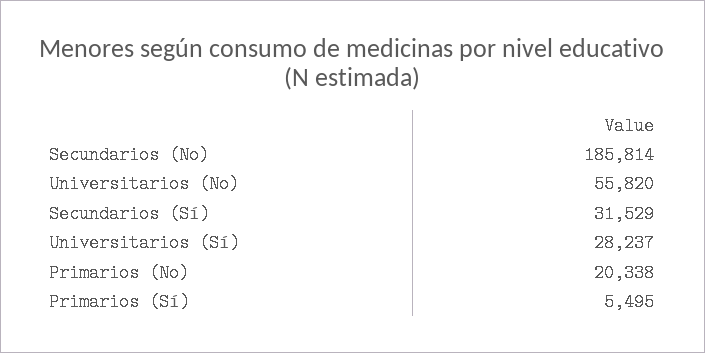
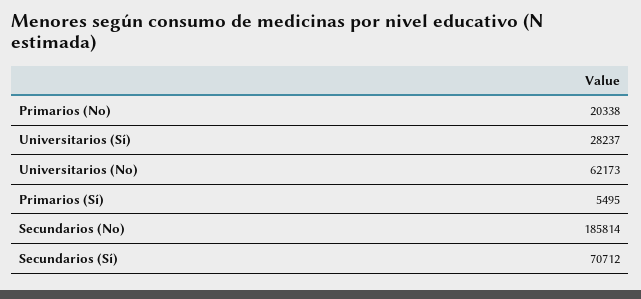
  {
    "Secundarios (No)": 185814,
-   "Universitarios (No)": 55820,
+   "Universitarios (No)": 62173,
-   "Secundarios (Sí)": 31529,
+   "Secundarios (Sí)": 70712,
    "Universitarios (Sí)": 28237,
    "Primarios (No)": 20338,
    "Primarios (Sí)": 5495
  }

